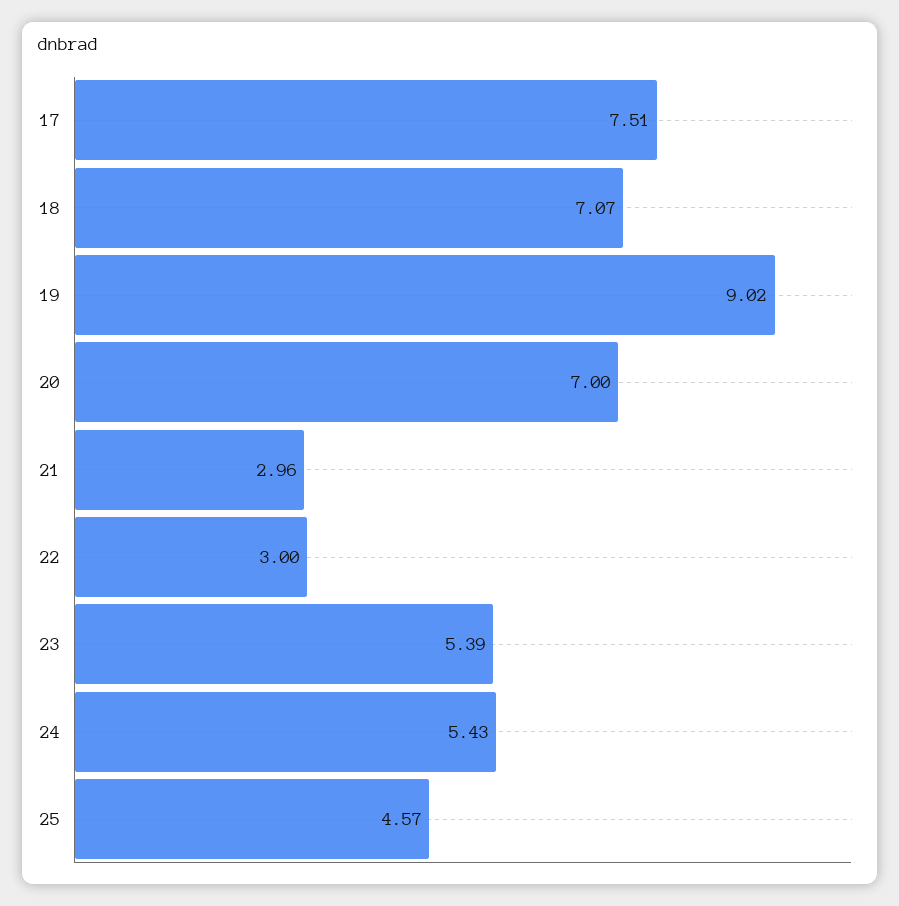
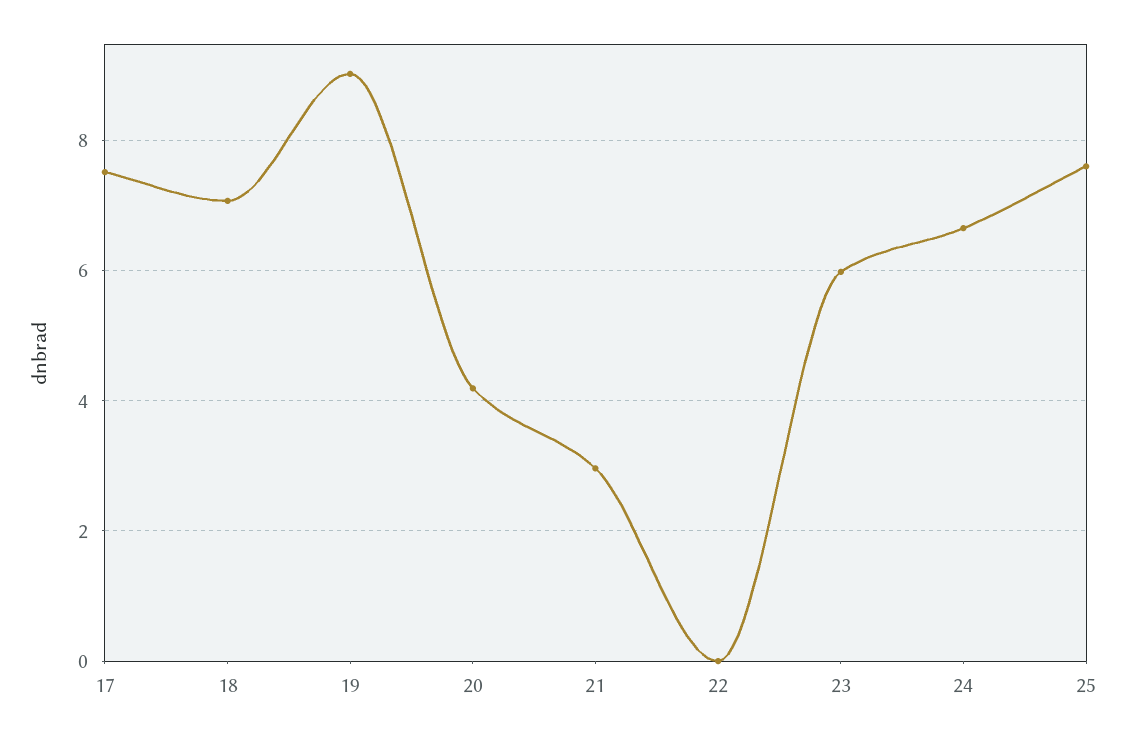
  {
    "17": 7.51,
    "18": 7.07,
    "19": 9.02,
-   "20": 7,
+   "20": 4.2,
    "21": 2.96,
-   "22": 3,
+   "22": 0,
-   "23": 5.39,
+   "23": 6,
-   "24": 5.43,
+   "24": 6.6,
-   "25": 4.57
+   "25": 7.6
  }

